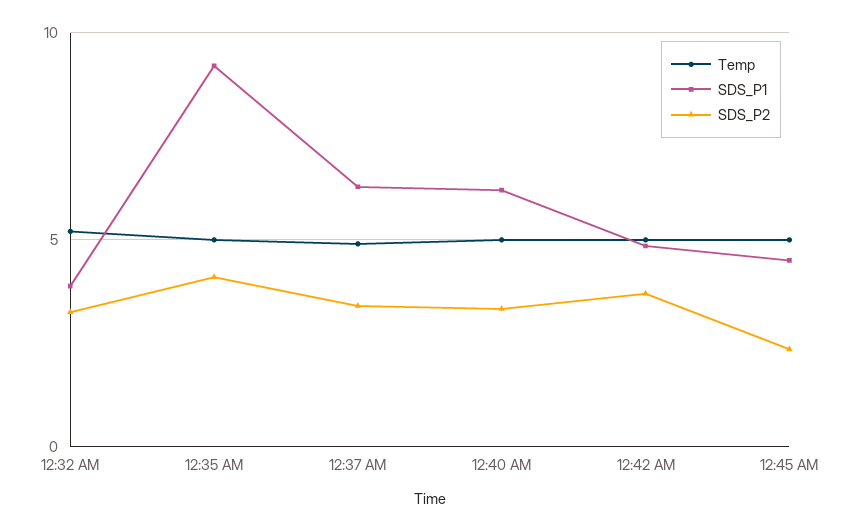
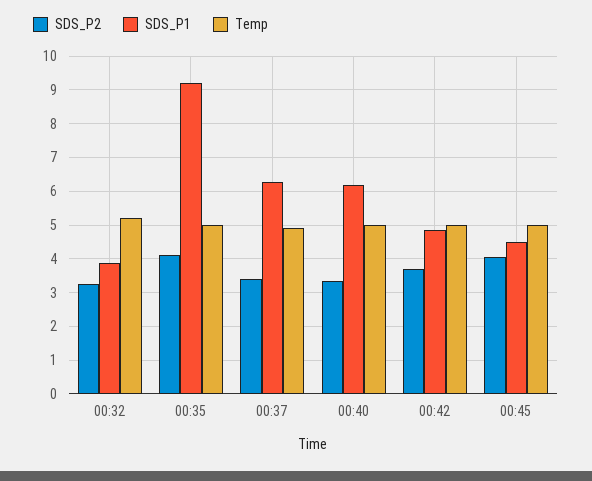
  {
    "Temp": {
      "12:32 AM": 5.2,
      "12:35 AM": 5,
      "12:37 AM": 5,
      "12:40 AM": 5,
      "12:42 AM": 5,
      "12:45 AM": 5
    },
    "SDS_P1": {
      "12:32 AM": 3.8,
      "12:35 AM": 9.2,
      "12:37 AM": 6.2,
      "12:40 AM": 6.2,
      "12:42 AM": 4.8,
      "12:45 AM": 4.6
    },
    "SDS_P2": {
      "12:32 AM": 3.2,
      "12:35 AM": 4.2,
      "12:37 AM": 3.4,
      "12:40 AM": 3.4,
      "12:42 AM": 3.8,
-     "12:45 AM": 2.5
+     "12:45 AM": 4
    }
  }

